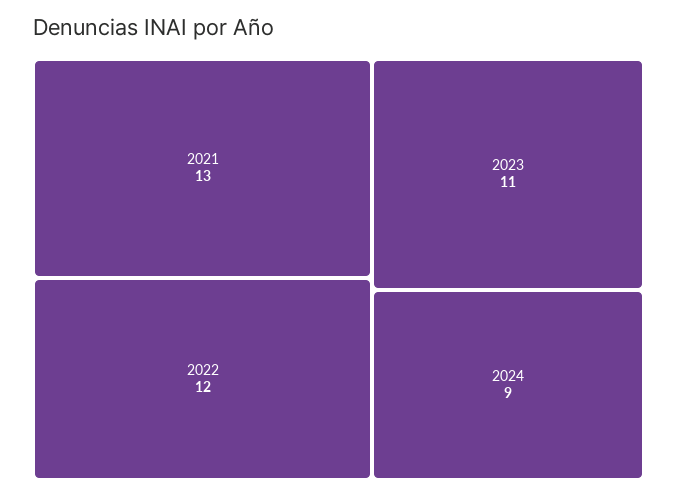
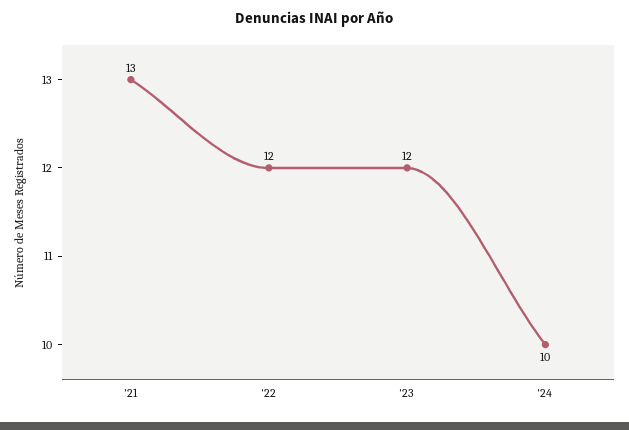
  {
    "2021": 13,
    "2022": 12,
-   "2023": 11,
+   "2023": 12,
-   "2024": 9
+   "2024": 10
  }

